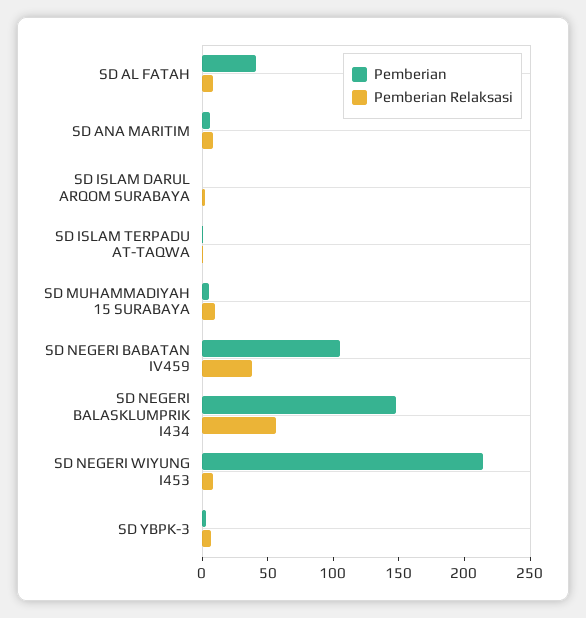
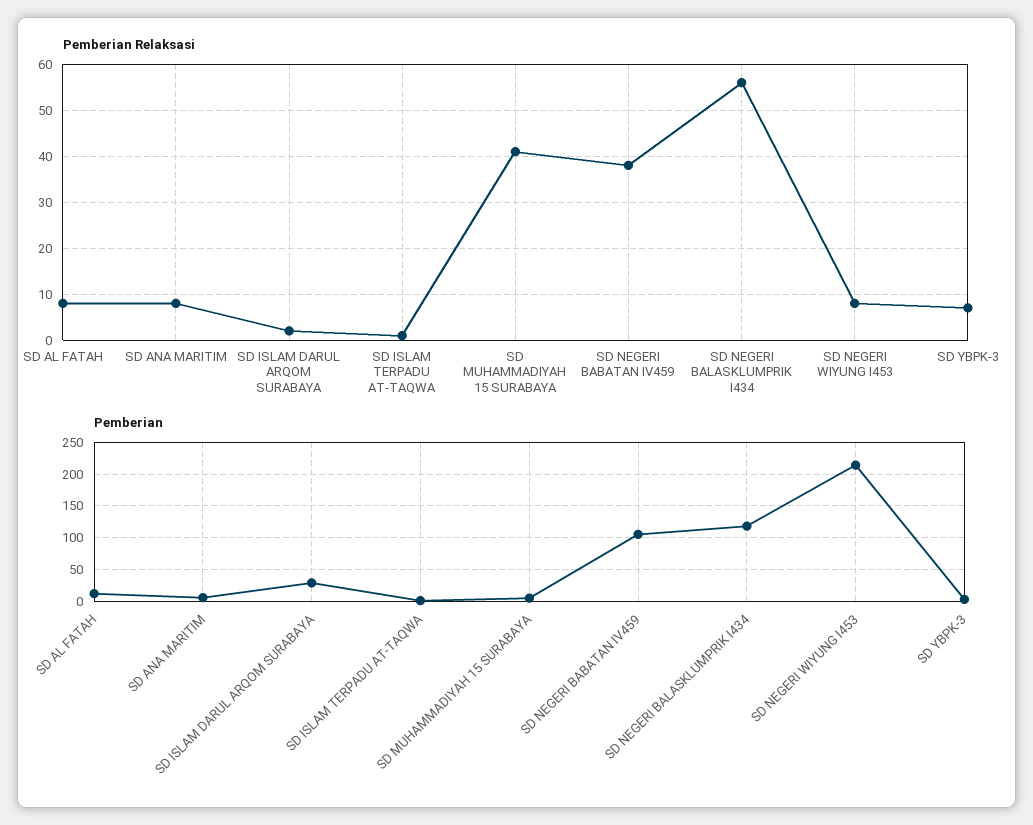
  {
    "Pemberian": {
-     "SD AL FATAH": 40,
+     "SD AL FATAH": 10,
      "SD ANA MARITIM": 10,
-     "SD ISLAM DARUL ARQOM SURABAYA": 0,
+     "SD ISLAM DARUL ARQOM SURABAYA": 30,
      "SD ISLAM TERPADU AT-TAQWA": 0,
      "SD MUHAMMADIYAH 15 SURABAYA": 10,
      "SD NEGERI BABATAN IV459": 110,
-     "SD NEGERI BALASKLUMPRIK I434": 150,
+     "SD NEGERI BALASKLUMPRIK I434": 120,
      "SD NEGERI WIYUNG I453": 210,
      "SD YBPK-3": 0
    },
    "Pemberian Relaksasi": {
      "SD AL FATAH": 10,
      "SD ANA MARITIM": 10,
      "SD ISLAM DARUL ARQOM SURABAYA": 0,
      "SD ISLAM TERPADU AT-TAQWA": 0,
-     "SD MUHAMMADIYAH 15 SURABAYA": 10,
+     "SD MUHAMMADIYAH 15 SURABAYA": 40,
      "SD NEGERI BABATAN IV459": 40,
      "SD NEGERI BALASKLUMPRIK I434": 55,
      "SD NEGERI WIYUNG I453": 10,
      "SD YBPK-3": 5
    }
  }

